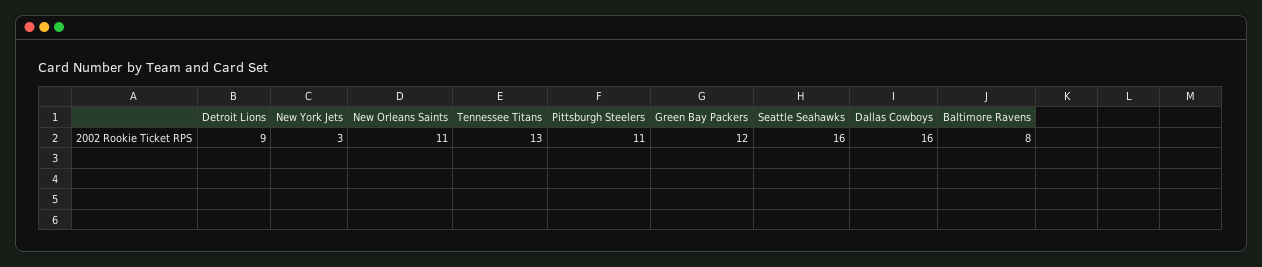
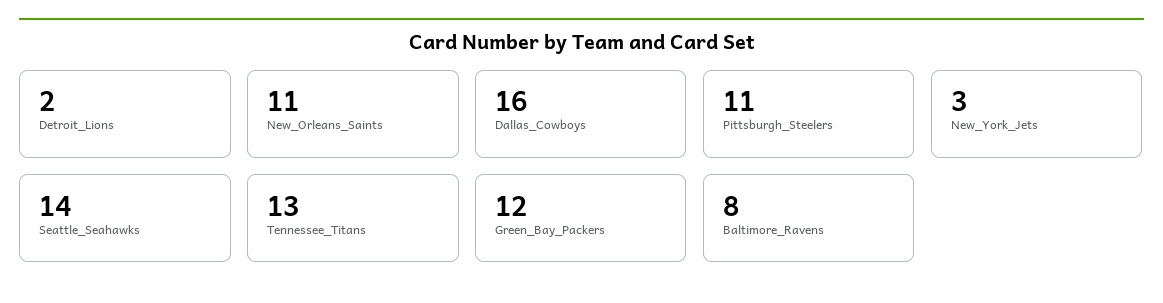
  {
-   "Detroit Lions": 9,
+   "Detroit Lions": 2,
    "New York Jets": 3,
    "New Orleans Saints": 11,
    "Tennessee Titans": 13,
    "Pittsburgh Steelers": 11,
    "Green Bay Packers": 12,
-   "Seattle Seahawks": 16,
+   "Seattle Seahawks": 14,
    "Dallas Cowboys": 16,
    "Baltimore Ravens": 8
  }

